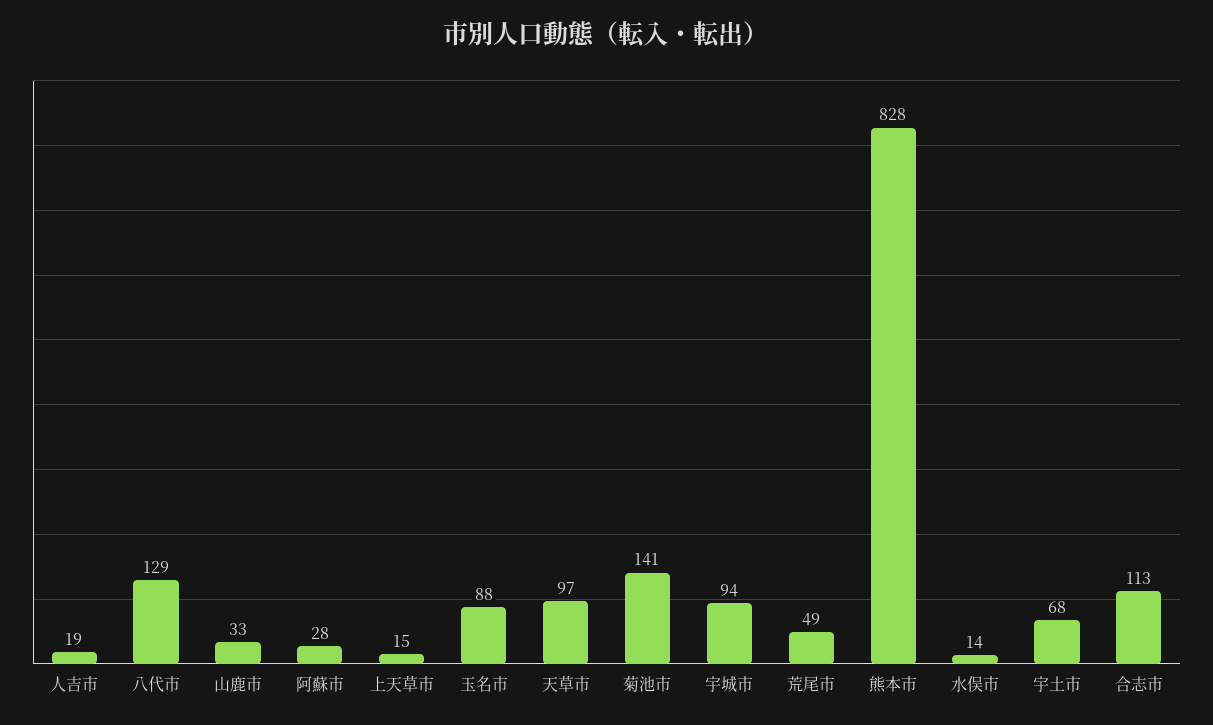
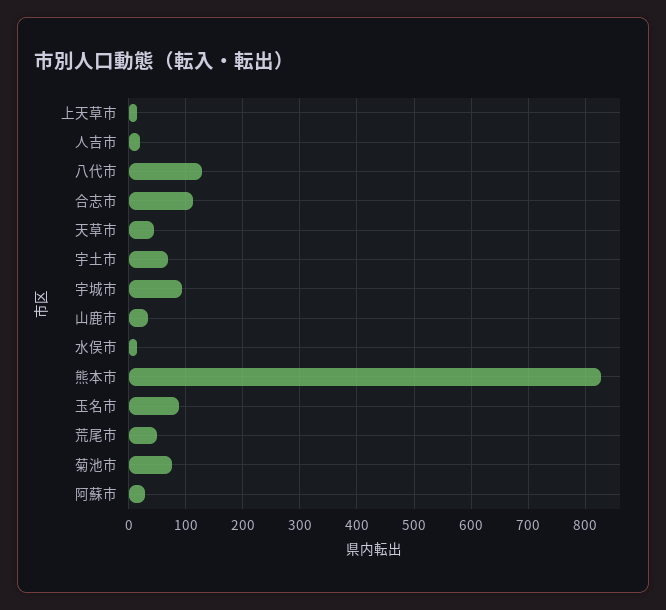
  {
    "人吉市": 19,
    "八代市": 129,
    "山鹿市": 33,
    "阿蘇市": 28,
    "上天草市": 15,
    "玉名市": 88,
-   "天草市": 97,
+   "天草市": 40,
-   "菊池市": 141,
+   "菊池市": 80,
    "宇城市": 94,
    "荒尾市": 49,
    "熊本市": 828,
    "水俣市": 14,
    "宇土市": 68,
    "合志市": 113
  }

